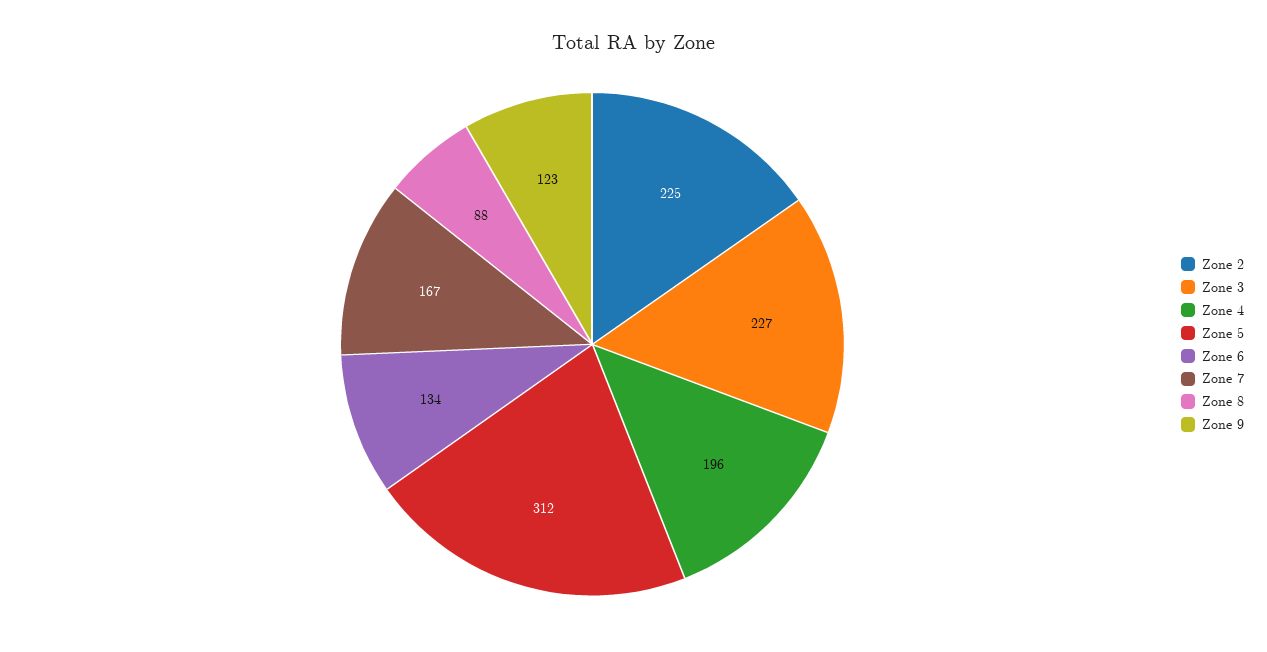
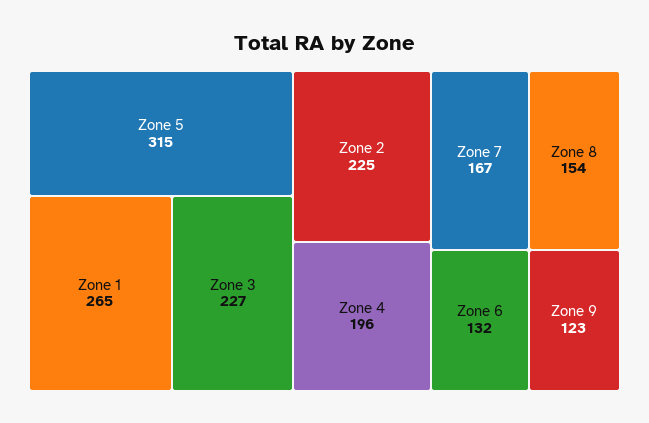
  {
    "Zone 2": 225,
    "Zone 3": 227,
    "Zone 4": 196,
-   "Zone 5": 312,
+   "Zone 5": 315,
-   "Zone 6": 134,
+   "Zone 6": 132,
    "Zone 7": 167,
-   "Zone 8": 88,
+   "Zone 8": 154,
-   "Zone 9": 123
+   "Zone 9": 123,
+   "Zone 1": 265
  }

